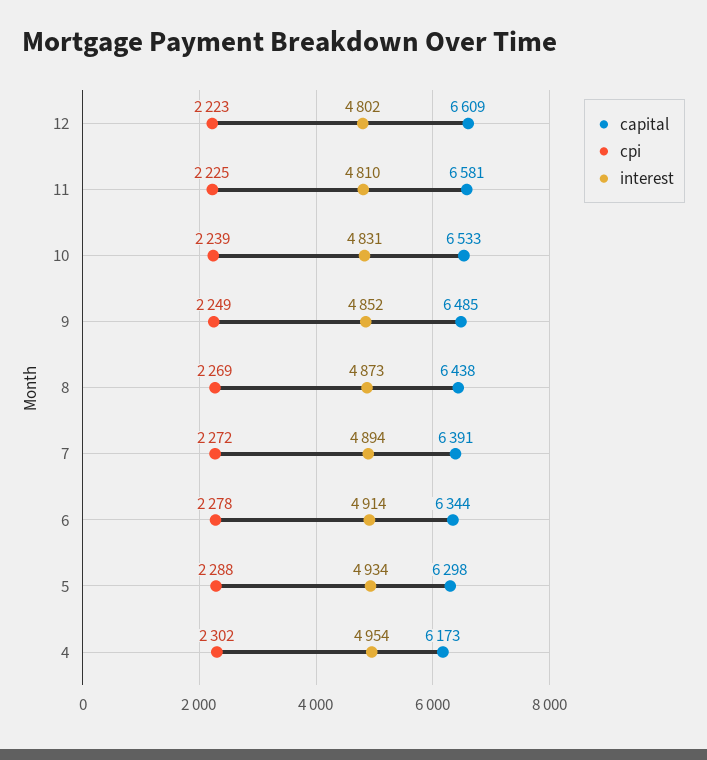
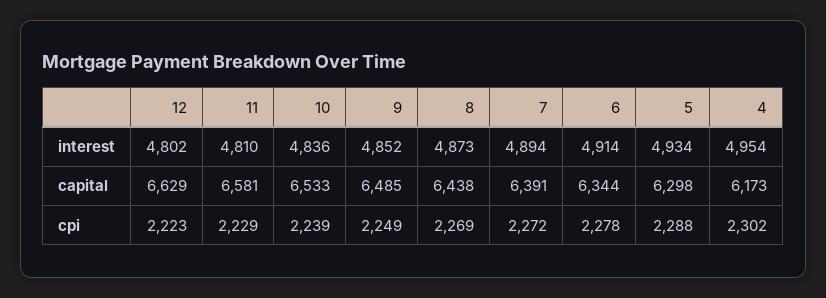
  {
    "capital": {
-     "12": 6609,
+     "12": 6629,
      "11": 6581,
      "10": 6533,
      "9": 6485,
      "8": 6438,
      "7": 6391,
      "6": 6344,
      "5": 6298,
      "4": 6173
    },
    "cpi": {
      "12": 2223,
-     "11": 2225,
+     "11": 2229,
      "10": 2239,
      "9": 2249,
      "8": 2269,
      "7": 2272,
      "6": 2278,
      "5": 2288,
      "4": 2302
    },
    "interest": {
      "12": 4802,
      "11": 4810,
-     "10": 4831,
+     "10": 4836,
      "9": 4852,
      "8": 4873,
      "7": 4894,
      "6": 4914,
      "5": 4934,
      "4": 4954
    }
  }

